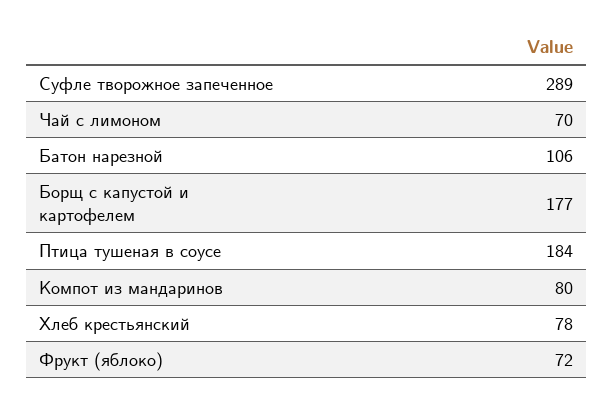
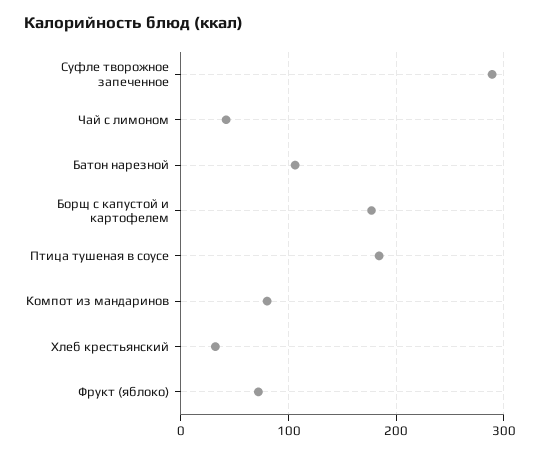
  {
    "Суфле творожное запеченное": 289,
-   "Чай с лимоном": 70,
+   "Чай с лимоном": 40,
    "Батон нарезной": 106,
    "Борщ с капустой и картофелем": 177,
    "Птица тушеная в соусе": 184,
    "Компот из мандаринов": 80,
-   "Хлеб крестьянский": 78,
+   "Хлеб крестьянский": 30,
    "Фрукт (яблоко)": 72
  }

